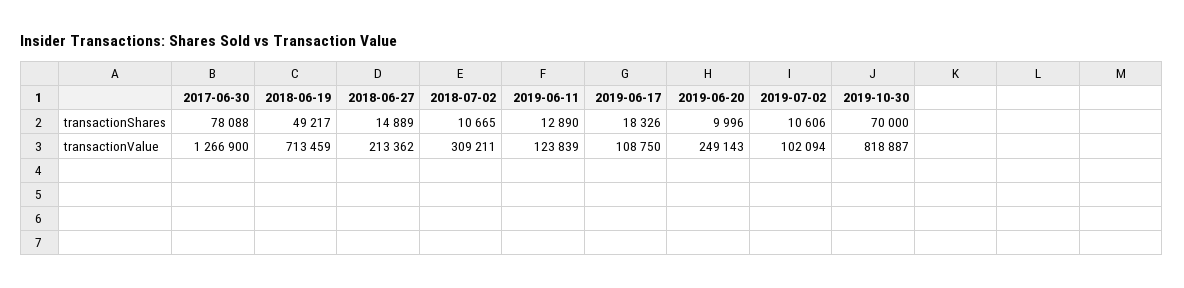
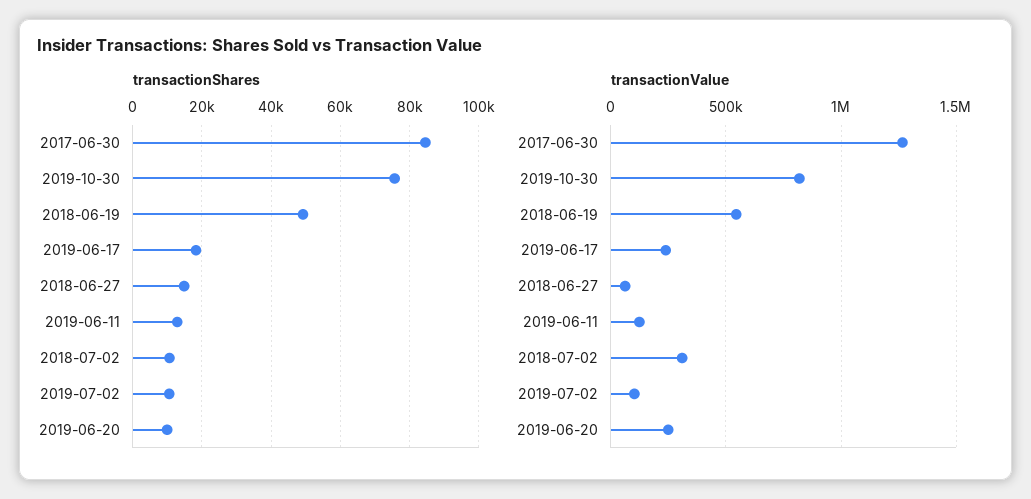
  {
    "transactionShares": {
-     "2017-06-30": 78088,
+     "2017-06-30": 84000,
      "2018-06-19": 49217,
      "2018-06-27": 14889,
      "2018-07-02": 10665,
      "2019-06-11": 12890,
      "2019-06-17": 18326,
      "2019-06-20": 9996,
      "2019-07-02": 10606,
-     "2019-10-30": 70000
+     "2019-10-30": 76000
    },
    "transactionValue": {
      "2017-06-30": 1266900,
-     "2018-06-19": 713459,
+     "2018-06-19": 550000,
-     "2018-06-27": 213362,
+     "2018-06-27": 50000,
      "2018-07-02": 309211,
      "2019-06-11": 123839,
-     "2019-06-17": 108750,
+     "2019-06-17": 250000,
      "2019-06-20": 249143,
      "2019-07-02": 102094,
      "2019-10-30": 818887
    }
  }

